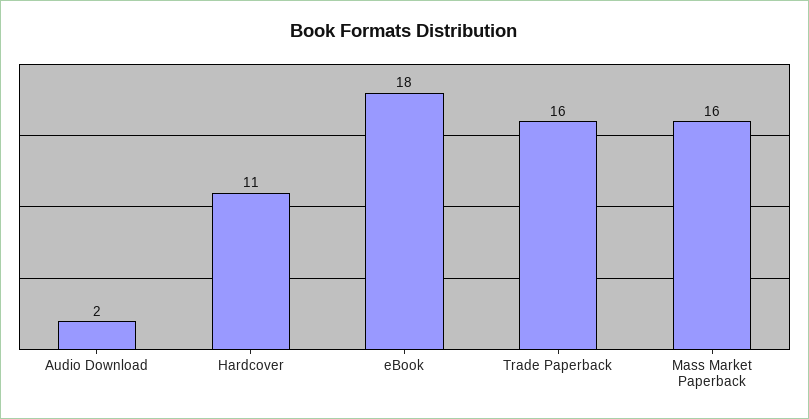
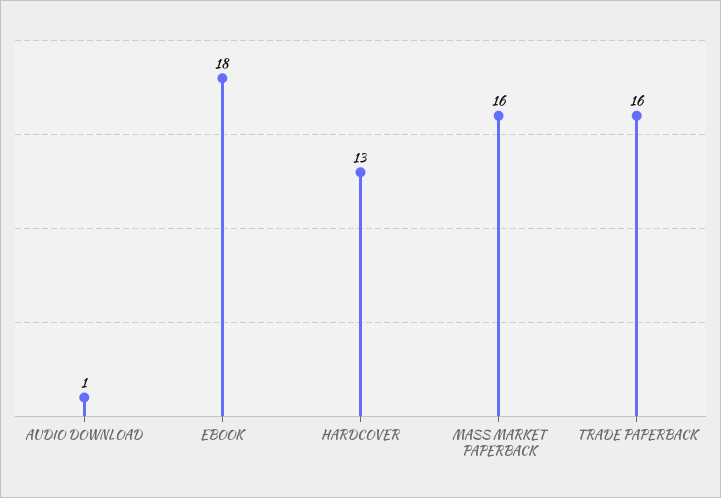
  {
-   "Audio Download": 2,
+   "Audio Download": 1,
-   "Hardcover": 11,
+   "Hardcover": 13,
    "eBook": 18,
    "Trade Paperback": 16,
    "Mass Market Paperback": 16
  }

